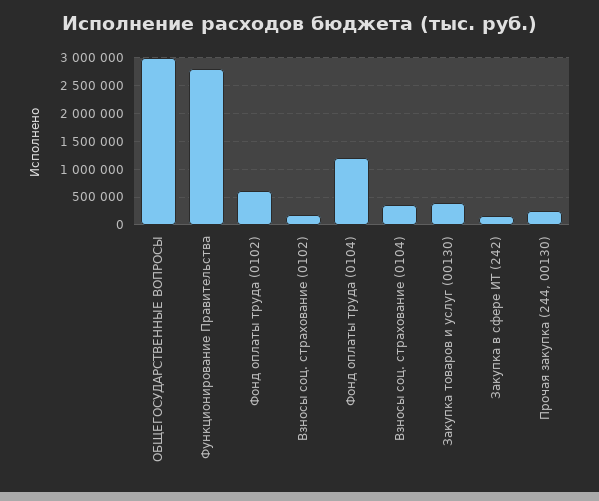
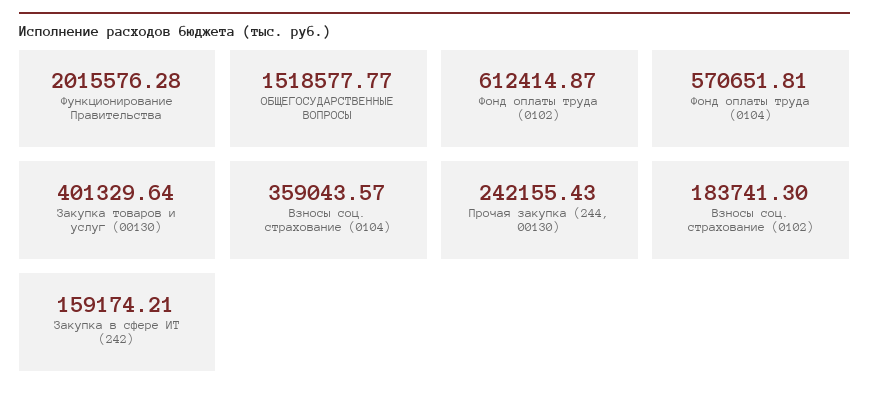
  {
-   "ОБЩЕГОСУДАРСТВЕННЫЕ ВОПРОСЫ": 3000000,
+   "ОБЩЕГОСУДАРСТВЕННЫЕ ВОПРОСЫ": 1518577.77,
-   "Функционирование Правительства": 2750000,
+   "Функционирование Правительства": 2015576.28,
    "Фонд оплаты труда (0102)": 612414.87,
    "Взносы соц. страхование (0102)": 183741.3,
-   "Фонд оплаты труда (0104)": 1250000,
+   "Фонд оплаты труда (0104)": 570651.81,
    "Взносы соц. страхование (0104)": 359043.57,
    "Закупка товаров и услуг (00130)": 401329.64,
    "Закупка в сфере ИТ (242)": 159174.21,
    "Прочая закупка (244, 00130)": 242155.43
  }

